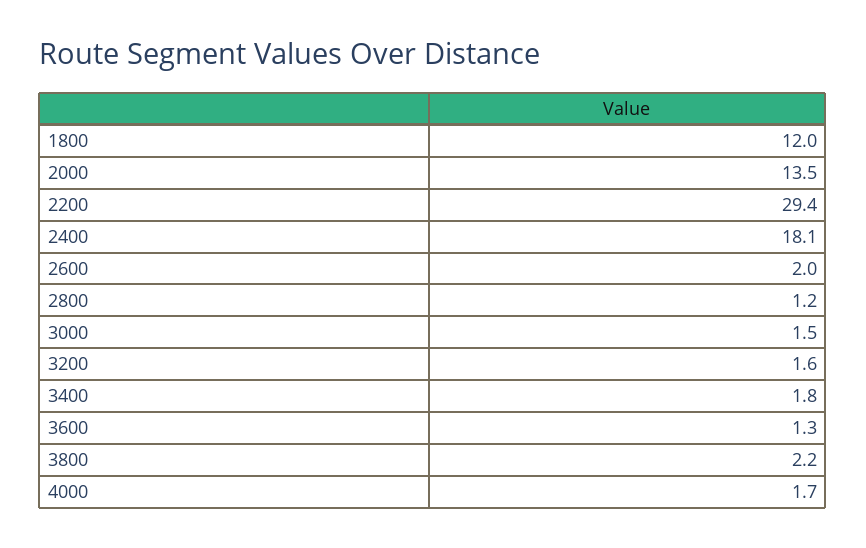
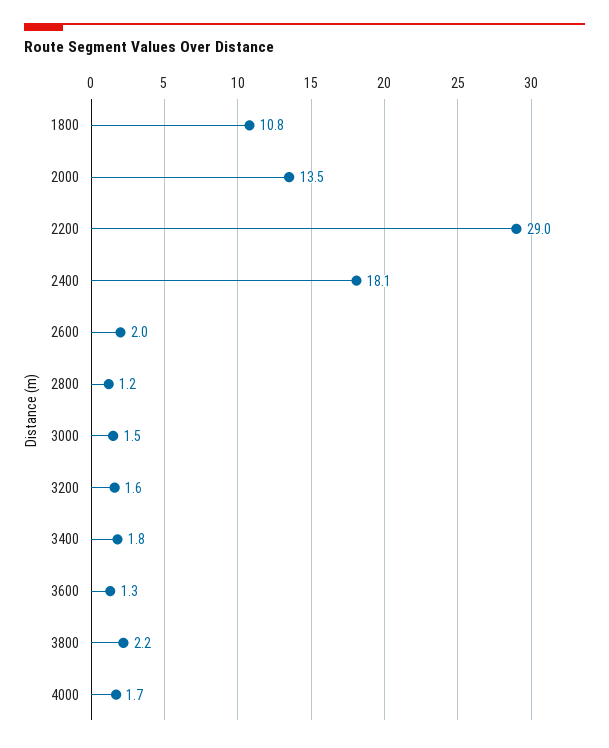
  {
-   "1800": 12,
+   "1800": 10.8,
    "2000": 13.5,
-   "2200": 29.4,
+   "2200": 29,
    "2400": 18.1,
    "2600": 2,
    "2800": 1.2,
    "3000": 1.5,
    "3200": 1.6,
    "3400": 1.8,
    "3600": 1.3,
    "3800": 2.2,
    "4000": 1.7
  }

